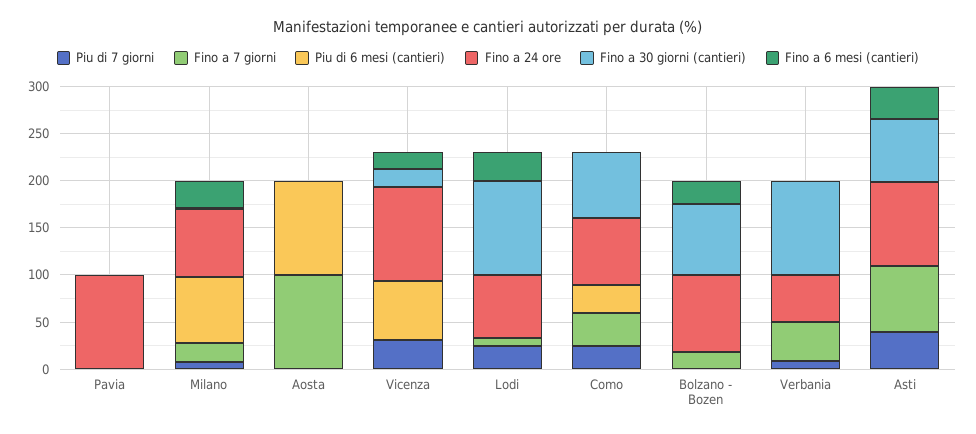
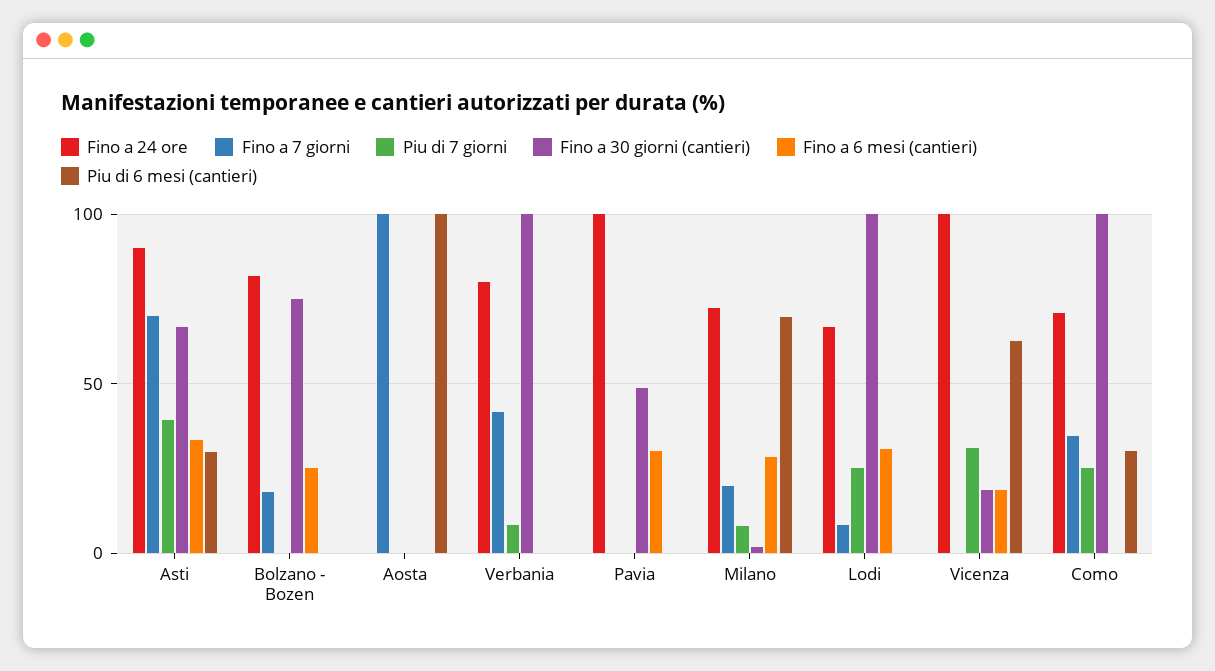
  {
    "Piu di 7 giorni": {
      "Pavia": 0,
      "Milano": 10,
      "Aosta": 0,
      "Vicenza": 30,
      "Lodi": 25,
      "Como": 25,
      "Bolzano - Bozen": 0,
      "Verbania": 10,
      "Asti": 40
    },
    "Fino a 7 giorni": {
      "Pavia": 0,
      "Milano": 20,
      "Aosta": 100,
      "Vicenza": 0,
      "Lodi": 10,
      "Como": 35,
      "Bolzano - Bozen": 20,
      "Verbania": 40,
      "Asti": 70
    },
    "Piu di 6 mesi (cantieri)": {
      "Pavia": 0,
      "Milano": 70,
      "Aosta": 100,
      "Vicenza": 65,
      "Lodi": 0,
      "Como": 30,
      "Bolzano - Bozen": 0,
      "Verbania": 0,
-     "Asti": 0
+     "Asti": 30
    },
    "Fino a 24 ore": {
      "Pavia": 100,
      "Milano": 70,
      "Aosta": 0,
      "Vicenza": 100,
      "Lodi": 65,
      "Como": 70,
      "Bolzano - Bozen": 80,
-     "Verbania": 50,
+     "Verbania": 80,
      "Asti": 90
    },
    "Fino a 30 giorni (cantieri)": {
-     "Pavia": 0,
+     "Pavia": 50,
      "Milano": 0,
      "Aosta": 0,
      "Vicenza": 20,
      "Lodi": 100,
-     "Como": 70,
+     "Como": 100,
      "Bolzano - Bozen": 75,
      "Verbania": 100,
      "Asti": 65
    },
    "Fino a 6 mesi (cantieri)": {
-     "Pavia": 0,
+     "Pavia": 30,
      "Milano": 30,
      "Aosta": 0,
      "Vicenza": 20,
      "Lodi": 30,
      "Como": 0,
      "Bolzano - Bozen": 25,
      "Verbania": 0,
      "Asti": 35
    }
  }

